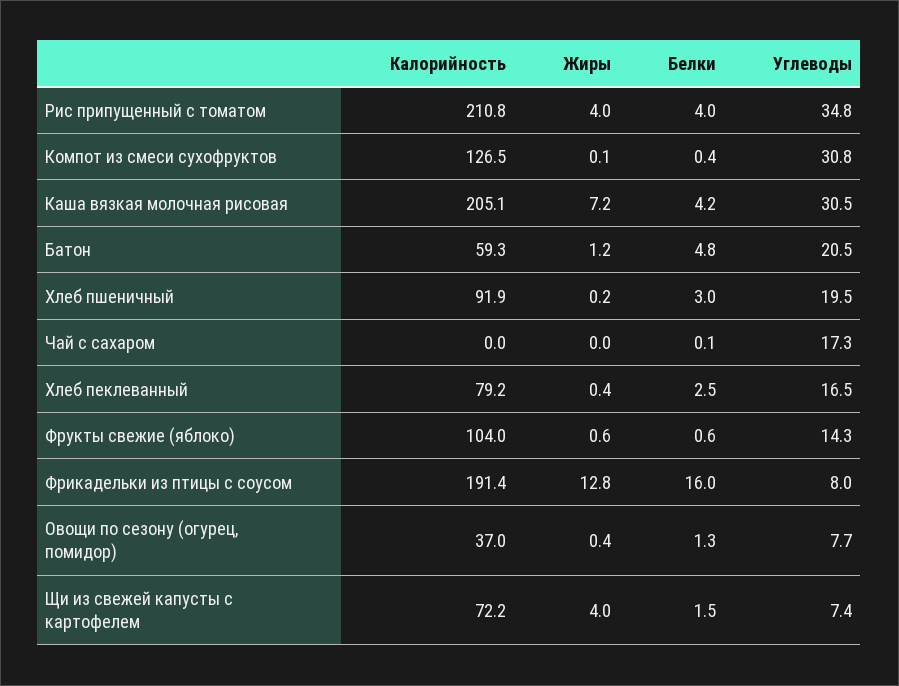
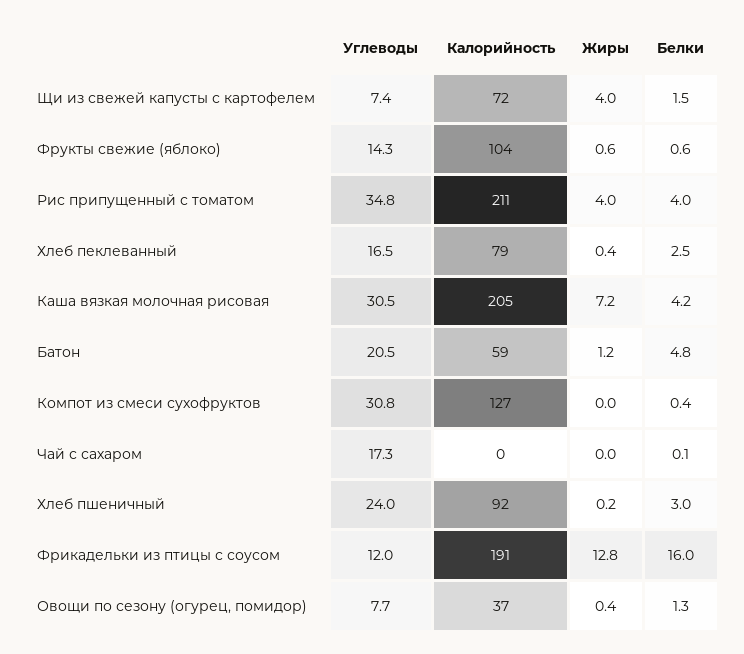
  {
    "Калорийность": {
      "Рис припущенный с томатом": 210.8,
      "Компот из смеси сухофруктов": 126.5,
      "Каша вязкая молочная рисовая": 205.1,
      "Батон": 59.3,
      "Хлеб пшеничный": 91.9,
      "Чай с сахаром": 0,
      "Хлеб пеклеванный": 79.2,
      "Фрукты свежие (яблоко)": 104,
      "Фрикадельки из птицы с соусом": 191.4,
      "Овощи по сезону (огурец, помидор)": 37,
      "Щи из свежей капусты с картофелем": 72.2
    },
    "Жиры": {
      "Рис припущенный с томатом": 4,
-     "Компот из смеси сухофруктов": 0.1,
+     "Компот из смеси сухофруктов": 0,
      "Каша вязкая молочная рисовая": 7.2,
      "Батон": 1.2,
      "Хлеб пшеничный": 0.2,
      "Чай с сахаром": 0,
      "Хлеб пеклеванный": 0.4,
      "Фрукты свежие (яблоко)": 0.6,
      "Фрикадельки из птицы с соусом": 12.8,
      "Овощи по сезону (огурец, помидор)": 0.4,
      "Щи из свежей капусты с картофелем": 4
    },
    "Белки": {
      "Рис припущенный с томатом": 4,
      "Компот из смеси сухофруктов": 0.4,
      "Каша вязкая молочная рисовая": 4.2,
      "Батон": 4.8,
      "Хлеб пшеничный": 3,
      "Чай с сахаром": 0.1,
      "Хлеб пеклеванный": 2.5,
      "Фрукты свежие (яблоко)": 0.6,
      "Фрикадельки из птицы с соусом": 16,
      "Овощи по сезону (огурец, помидор)": 1.3,
      "Щи из свежей капусты с картофелем": 1.5
    },
    "Углеводы": {
      "Рис припущенный с томатом": 34.8,
      "Компот из смеси сухофруктов": 30.8,
      "Каша вязкая молочная рисовая": 30.5,
      "Батон": 20.5,
-     "Хлеб пшеничный": 19.5,
+     "Хлеб пшеничный": 24,
      "Чай с сахаром": 17.3,
      "Хлеб пеклеванный": 16.5,
      "Фрукты свежие (яблоко)": 14.3,
-     "Фрикадельки из птицы с соусом": 8,
+     "Фрикадельки из птицы с соусом": 12,
      "Овощи по сезону (огурец, помидор)": 7.7,
      "Щи из свежей капусты с картофелем": 7.4
    }
  }

